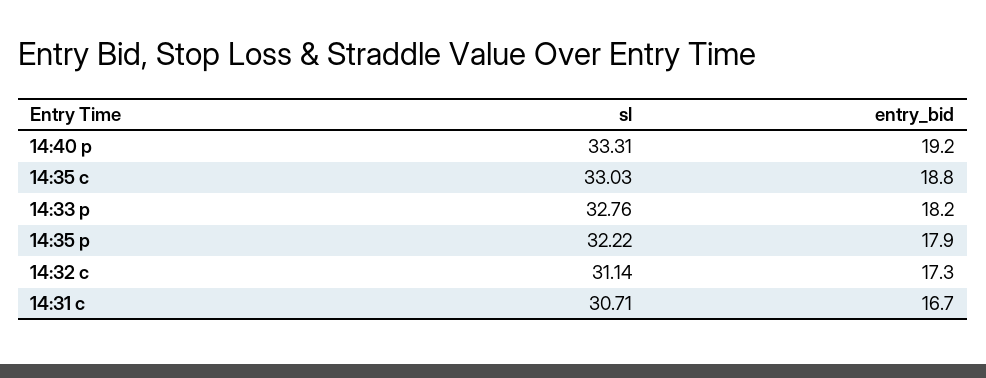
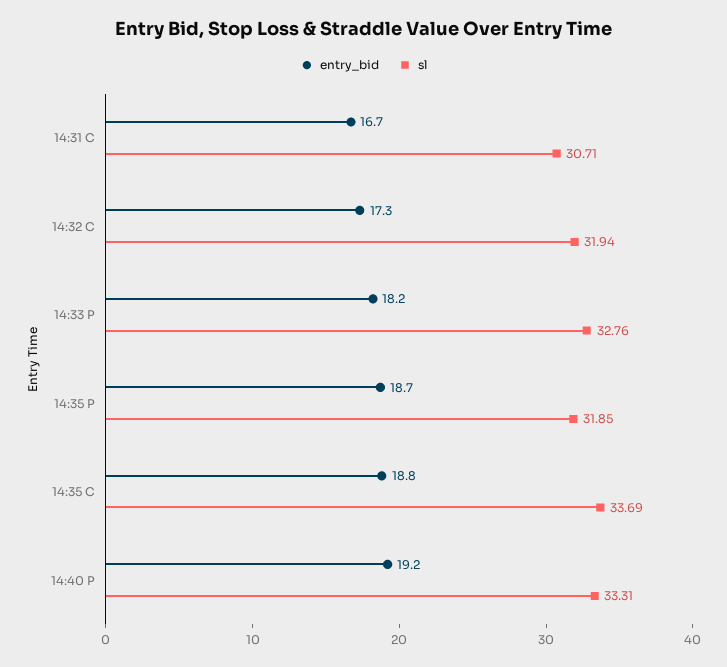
  {
    "sl": {
      "14:40 p": 33.31,
-     "14:35 c": 33.03,
+     "14:35 c": 33.69,
      "14:33 p": 32.76,
-     "14:35 p": 32.22,
+     "14:35 p": 31.85,
-     "14:32 c": 31.14,
+     "14:32 c": 31.94,
      "14:31 c": 30.71
    },
    "entry_bid": {
      "14:40 p": 19.2,
      "14:35 c": 18.8,
      "14:33 p": 18.2,
-     "14:35 p": 17.9,
+     "14:35 p": 18.7,
      "14:32 c": 17.3,
      "14:31 c": 16.7
    }
  }

